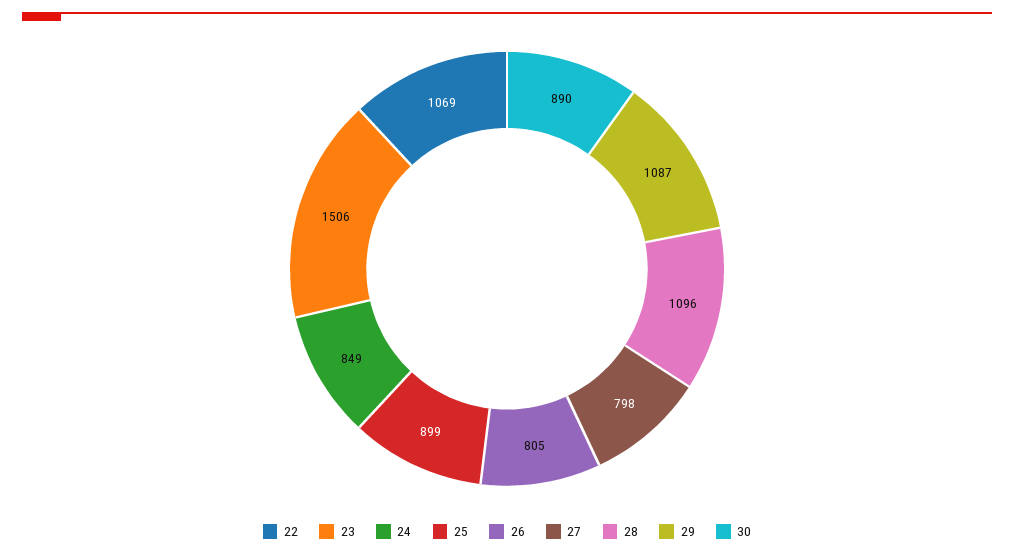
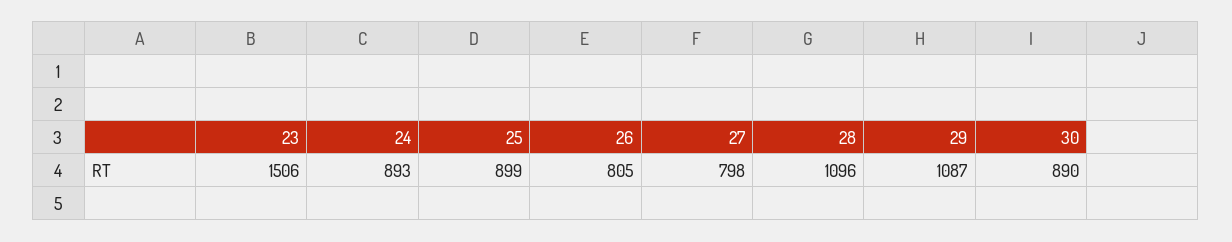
  {
-   "22": 1069,
    "23": 1506,
-   "24": 849,
+   "24": 893,
    "25": 899,
    "26": 805,
    "27": 798,
    "28": 1096,
    "29": 1087,
    "30": 890
  }

